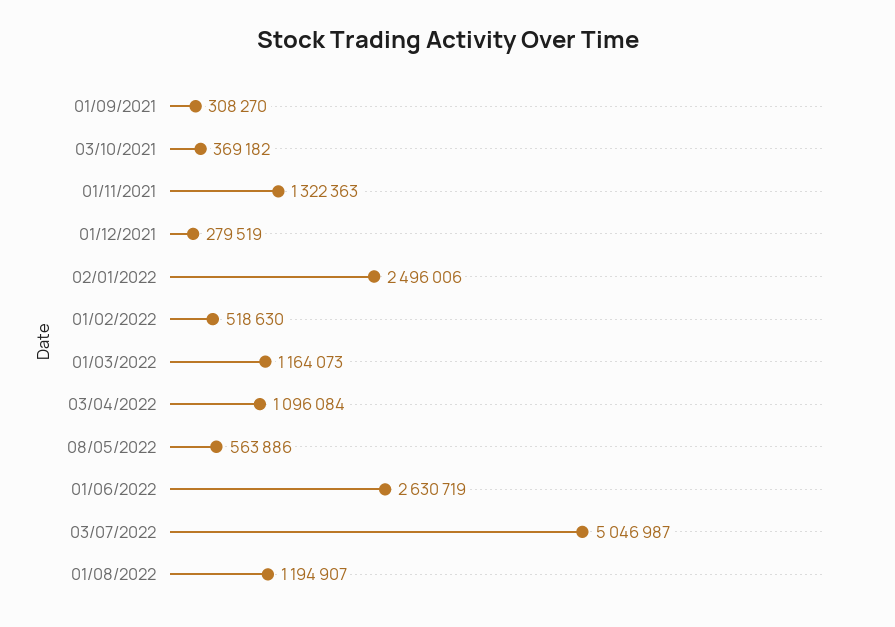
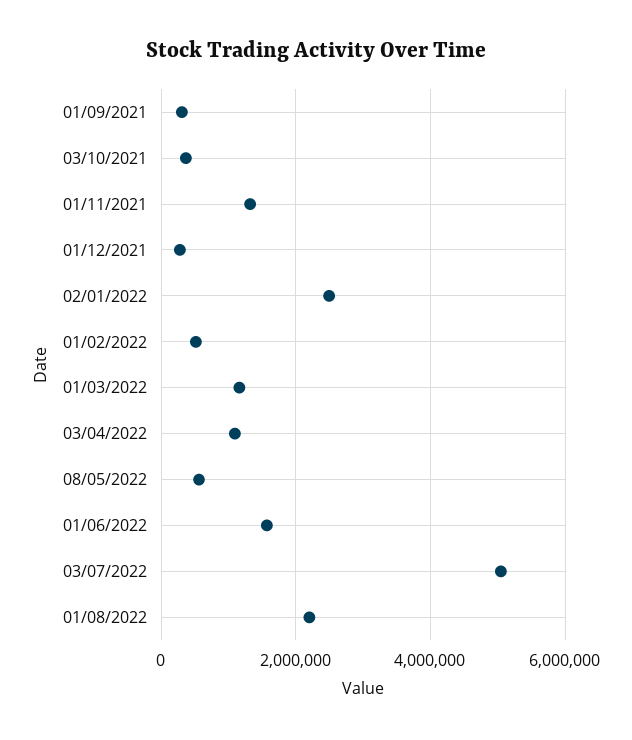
  {
    "01/09/2021": 308270,
    "03/10/2021": 369182,
    "01/11/2021": 1322363,
    "01/12/2021": 279519,
    "02/01/2022": 2496006,
    "01/02/2022": 518630,
    "01/03/2022": 1164073,
    "03/04/2022": 1096084,
    "08/05/2022": 563886,
-   "01/06/2022": 2630719,
+   "01/06/2022": 1600000,
    "03/07/2022": 5046987,
-   "01/08/2022": 1194907
+   "01/08/2022": 2200000
  }

